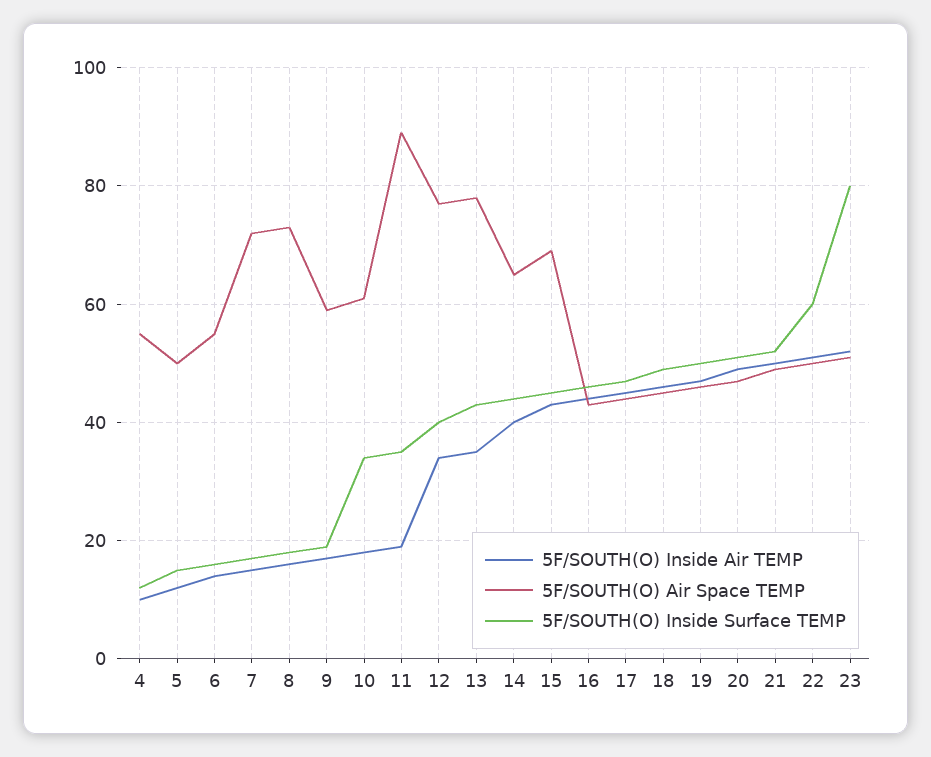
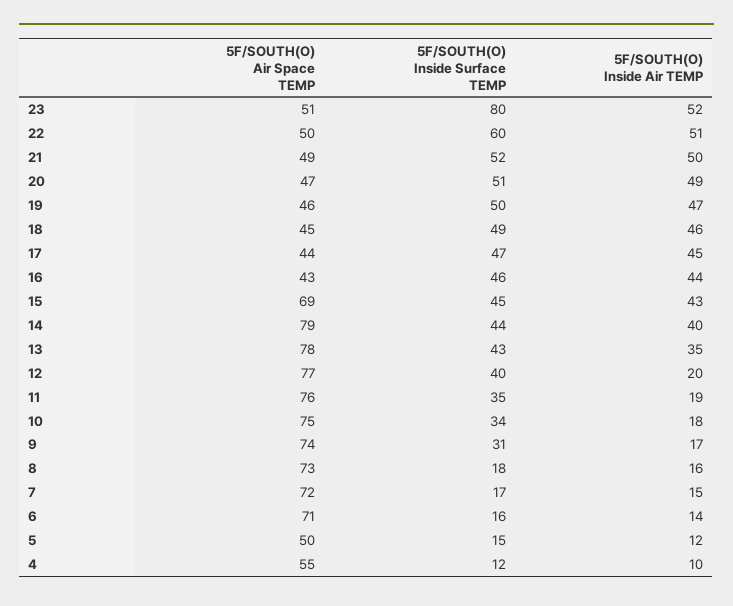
  {
    "5F/SOUTH(O) Inside Air TEMP": {
      "4": 10,
      "5": 12,
      "6": 14,
      "7": 15,
      "8": 16,
      "9": 17,
      "10": 18,
      "11": 19,
-     "12": 35,
+     "12": 20,
      "13": 35,
      "14": 40,
      "15": 43,
      "16": 44,
      "17": 45,
      "18": 46,
      "19": 47,
      "20": 49,
      "21": 50,
      "22": 51,
      "23": 52
    },
    "5F/SOUTH(O) Air Space TEMP": {
      "4": 55,
      "5": 50,
-     "6": 55,
+     "6": 71,
      "7": 72,
      "8": 73,
-     "9": 60,
+     "9": 74,
-     "10": 60,
+     "10": 75,
-     "11": 90,
+     "11": 76,
      "12": 77,
      "13": 78,
-     "14": 65,
+     "14": 79,
      "15": 69,
      "16": 43,
      "17": 44,
      "18": 45,
      "19": 46,
      "20": 47,
      "21": 49,
      "22": 50,
      "23": 51
    },
    "5F/SOUTH(O) Inside Surface TEMP": {
      "4": 12,
      "5": 15,
      "6": 16,
      "7": 17,
      "8": 18,
-     "9": 20,
+     "9": 31,
      "10": 34,
      "11": 35,
      "12": 40,
      "13": 43,
      "14": 44,
      "15": 45,
      "16": 46,
      "17": 47,
      "18": 49,
      "19": 50,
      "20": 51,
      "21": 52,
      "22": 60,
      "23": 80
    }
  }

